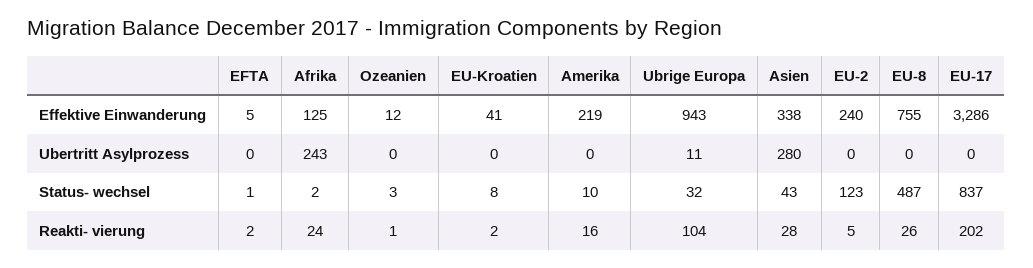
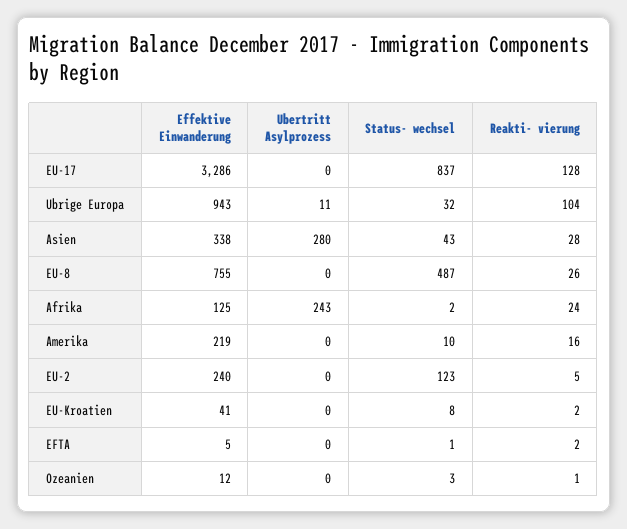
  {
    "EFTA": {
      "Effektive Einwanderung": 5,
      "Ubertritt Asylprozess": 0,
      "Status- wechsel": 1,
      "Reakti- vierung": 2
    },
    "Afrika": {
      "Effektive Einwanderung": 125,
      "Ubertritt Asylprozess": 243,
      "Status- wechsel": 2,
      "Reakti- vierung": 24
    },
    "Ozeanien": {
      "Effektive Einwanderung": 12,
      "Ubertritt Asylprozess": 0,
      "Status- wechsel": 3,
      "Reakti- vierung": 1
    },
    "EU-Kroatien": {
      "Effektive Einwanderung": 41,
      "Ubertritt Asylprozess": 0,
      "Status- wechsel": 8,
      "Reakti- vierung": 2
    },
    "Amerika": {
      "Effektive Einwanderung": 219,
      "Ubertritt Asylprozess": 0,
      "Status- wechsel": 10,
      "Reakti- vierung": 16
    },
    "Ubrige Europa": {
      "Effektive Einwanderung": 943,
      "Ubertritt Asylprozess": 11,
      "Status- wechsel": 32,
      "Reakti- vierung": 104
    },
    "Asien": {
      "Effektive Einwanderung": 338,
      "Ubertritt Asylprozess": 280,
      "Status- wechsel": 43,
      "Reakti- vierung": 28
    },
    "EU-2": {
      "Effektive Einwanderung": 240,
      "Ubertritt Asylprozess": 0,
      "Status- wechsel": 123,
      "Reakti- vierung": 5
    },
    "EU-8": {
      "Effektive Einwanderung": 755,
      "Ubertritt Asylprozess": 0,
      "Status- wechsel": 487,
      "Reakti- vierung": 26
    },
    "EU-17": {
      "Effektive Einwanderung": 3286,
      "Ubertritt Asylprozess": 0,
      "Status- wechsel": 837,
-     "Reakti- vierung": 202
+     "Reakti- vierung": 128
    }
  }

